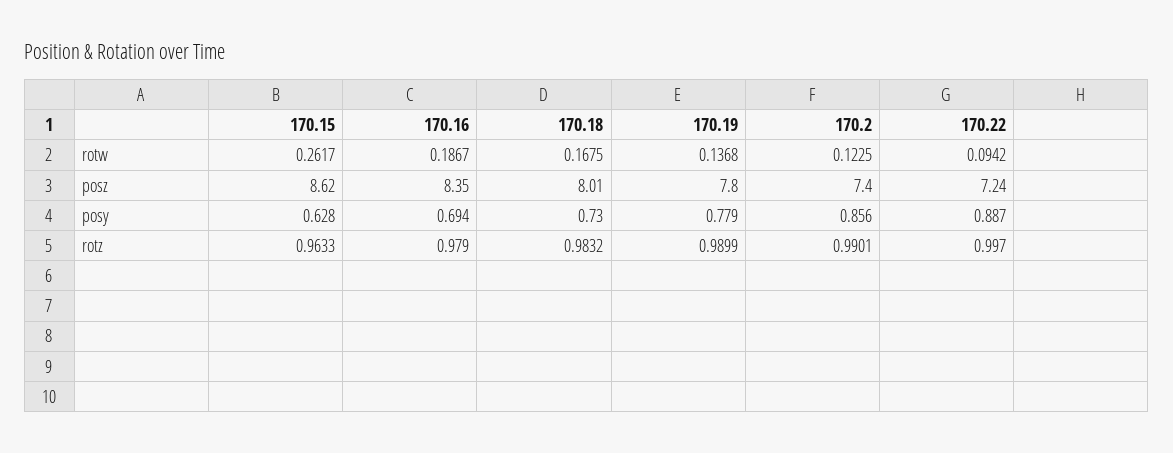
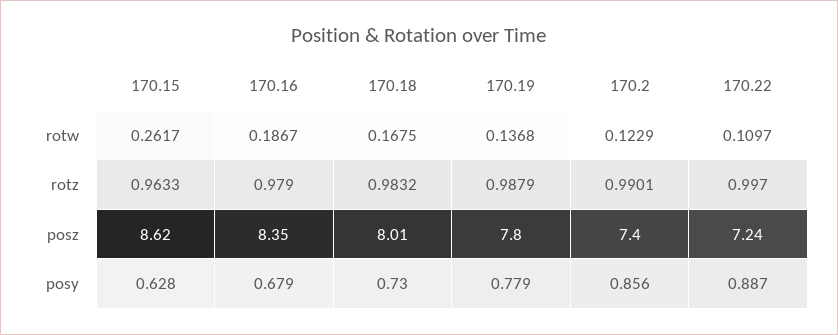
  {
    "170.15": {
      "rotw": 0.2617,
      "posz": 8.62,
      "posy": 0.628,
      "rotz": 0.9633
    },
    "170.16": {
      "rotw": 0.1867,
      "posz": 8.35,
-     "posy": 0.694,
+     "posy": 0.679,
      "rotz": 0.979
    },
    "170.18": {
      "rotw": 0.1675,
      "posz": 8.01,
      "posy": 0.73,
      "rotz": 0.9832
    },
    "170.19": {
      "rotw": 0.1368,
      "posz": 7.8,
      "posy": 0.779,
-     "rotz": 0.9899
+     "rotz": 0.9879
    },
    "170.2": {
-     "rotw": 0.1225,
+     "rotw": 0.1229,
      "posz": 7.4,
      "posy": 0.856,
      "rotz": 0.9901
    },
    "170.22": {
-     "rotw": 0.0942,
+     "rotw": 0.1097,
      "posz": 7.24,
      "posy": 0.887,
      "rotz": 0.997
    }
  }

